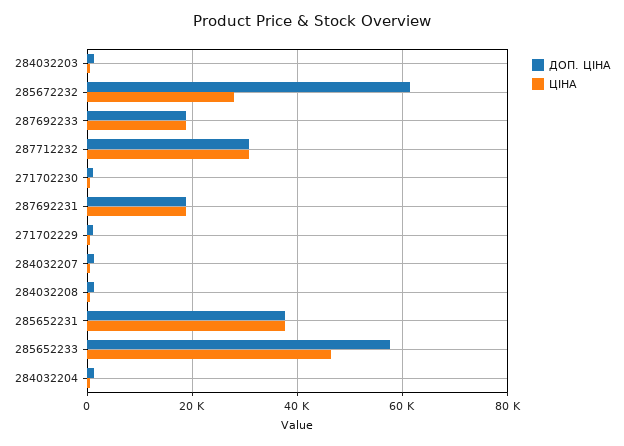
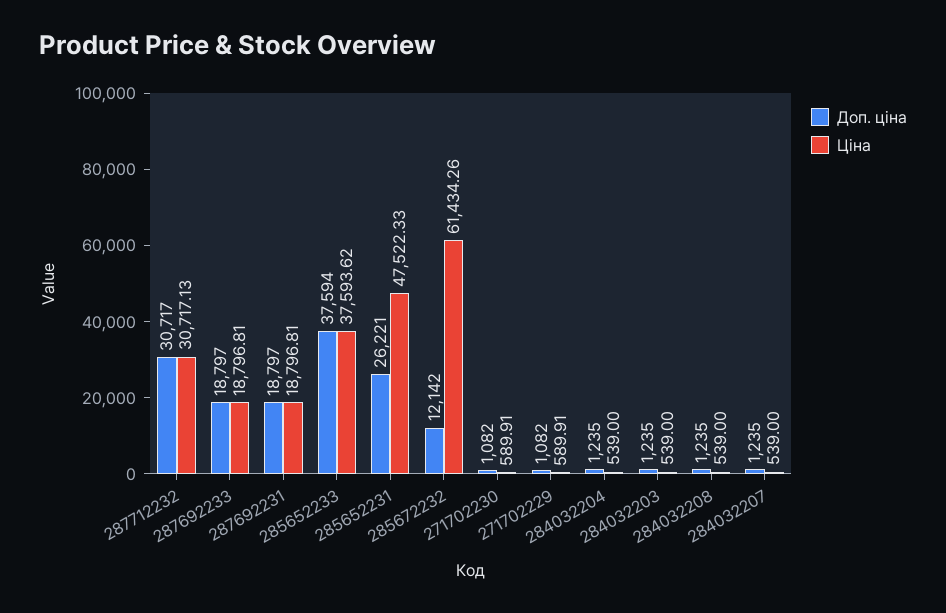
  {
    "ДОП. ЦІНА": {
      "284032203": 1235,
-     "285672232": 62000,
+     "285672232": 12142,
      "287692233": 18797,
      "287712232": 30717,
      "271702230": 1082,
      "287692231": 18797,
      "271702229": 1082,
      "284032207": 1235,
      "284032208": 1235,
-     "285652231": 38000,
+     "285652231": 26221,
-     "285652233": 58000,
+     "285652233": 37594,
      "284032204": 1235
    },
    "ЦІНА": {
      "284032203": 539,
-     "285672232": 28000,
+     "285672232": 61434.26,
      "287692233": 18796.81,
      "287712232": 30717.13,
      "271702230": 589.91,
      "287692231": 18796.81,
      "271702229": 589.91,
      "284032207": 539,
      "284032208": 539,
-     "285652231": 38000,
+     "285652231": 47522.33,
-     "285652233": 46000,
+     "285652233": 37593.62,
      "284032204": 539
    }
  }

